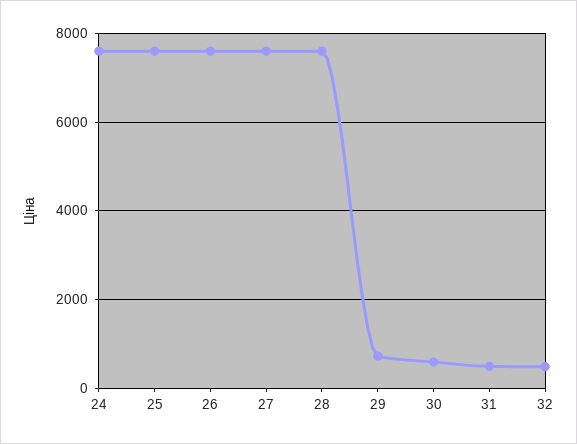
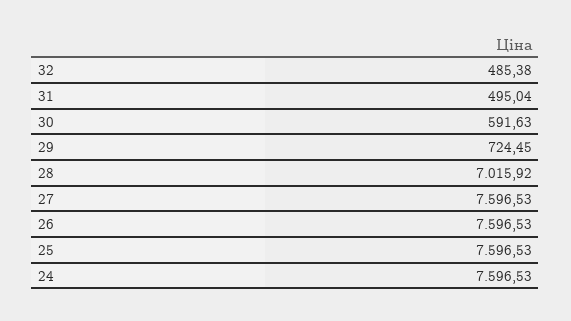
  {
    "24": 7596.53,
    "25": 7596.53,
    "26": 7596.53,
    "27": 7596.53,
-   "28": 7600,
+   "28": 7015.92,
    "29": 724.45,
    "30": 591.63,
    "31": 495.04,
    "32": 485.38
  }

